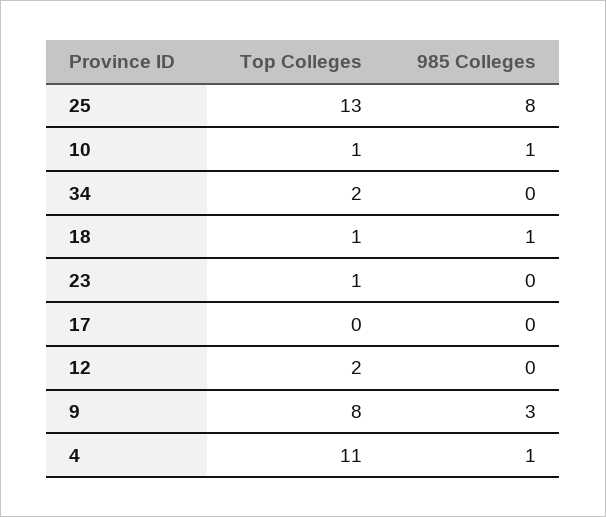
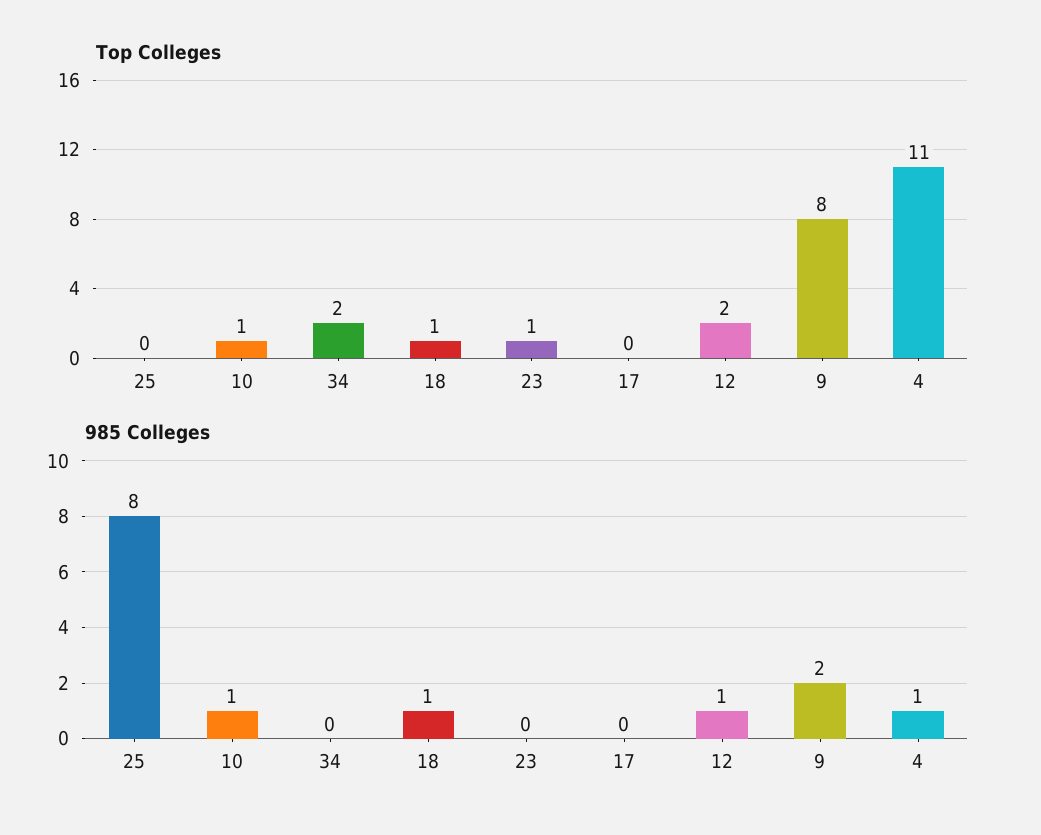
  {
    "Top Colleges": {
-     "25": 13,
+     "25": 0,
      "10": 1,
      "34": 2,
      "18": 1,
      "23": 1,
      "17": 0,
      "12": 2,
      "9": 8,
      "4": 11
    },
    "985 Colleges": {
      "25": 8,
      "10": 1,
      "34": 0,
      "18": 1,
      "23": 0,
      "17": 0,
-     "12": 0,
+     "12": 1,
-     "9": 3,
+     "9": 2,
      "4": 1
    }
  }

